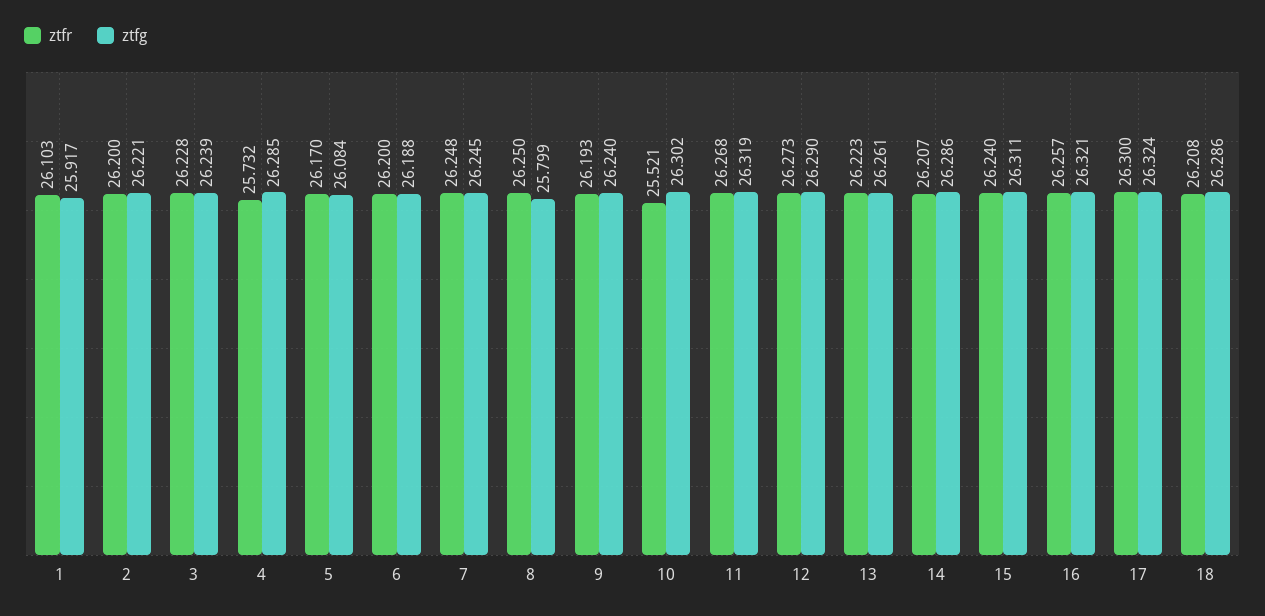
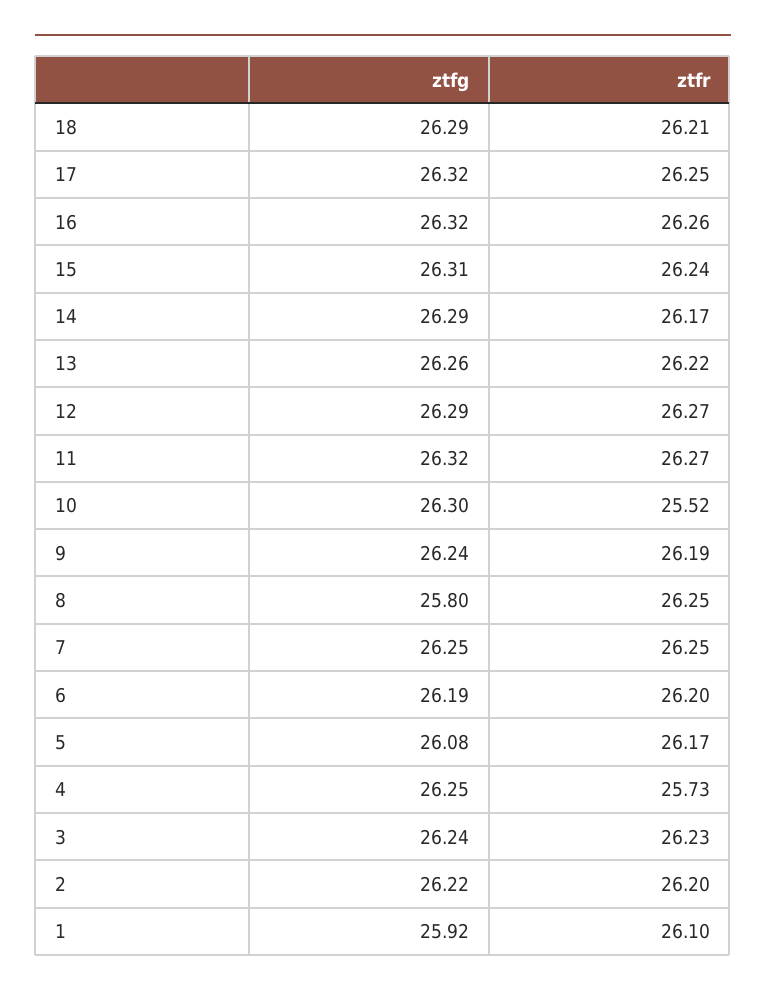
  {
    "ztfr": {
      "1": 26.103,
      "2": 26.2,
      "3": 26.228,
      "4": 25.732,
      "5": 26.17,
      "6": 26.2,
      "7": 26.248,
      "8": 26.25,
      "9": 26.193,
      "10": 25.521,
      "11": 26.268,
      "12": 26.273,
      "13": 26.223,
-     "14": 26.207,
+     "14": 26.17,
      "15": 26.24,
      "16": 26.257,
-     "17": 26.3,
+     "17": 26.25,
      "18": 26.208
    },
    "ztfg": {
      "1": 25.917,
      "2": 26.221,
      "3": 26.239,
-     "4": 26.285,
+     "4": 26.25,
      "5": 26.084,
      "6": 26.188,
      "7": 26.245,
      "8": 25.799,
      "9": 26.24,
      "10": 26.302,
      "11": 26.319,
      "12": 26.29,
      "13": 26.261,
      "14": 26.286,
      "15": 26.311,
      "16": 26.321,
      "17": 26.324,
      "18": 26.286
    }
  }

